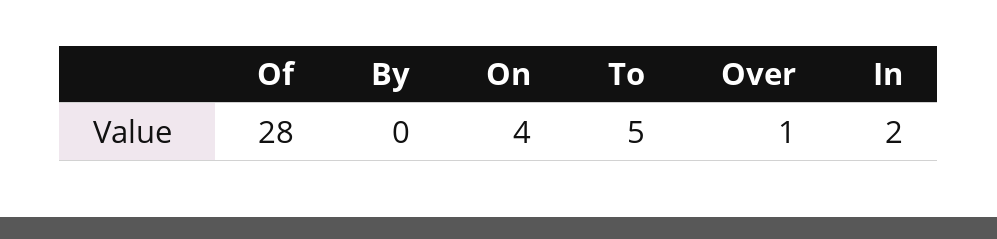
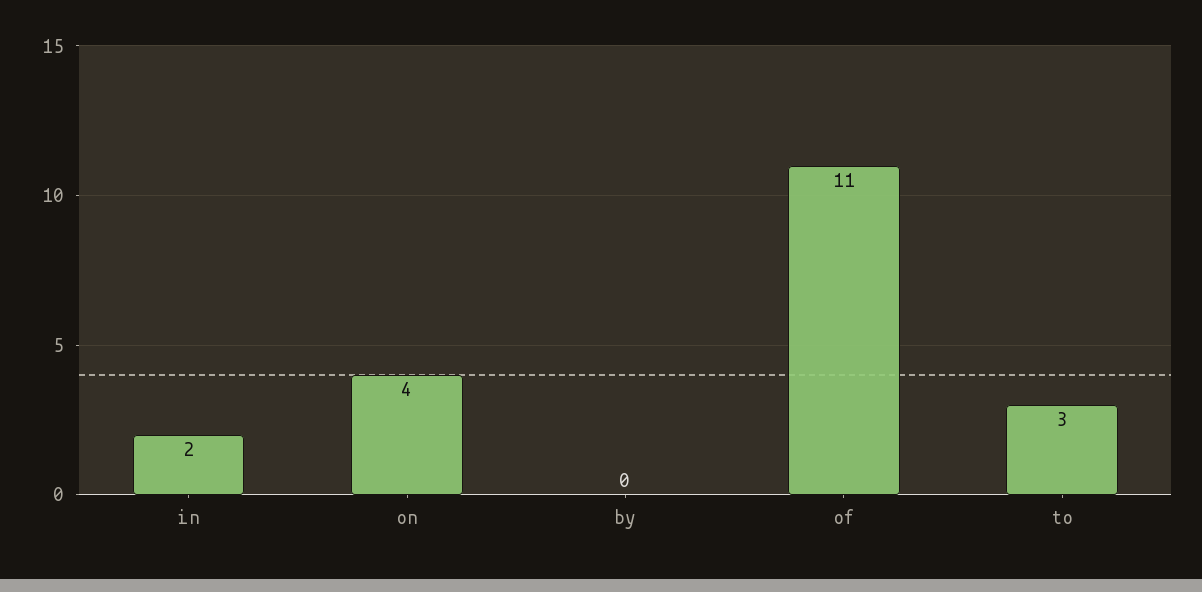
  {
-   "Of": 28,
+   "Of": 11,
    "By": 0,
    "On": 4,
-   "To": 5,
+   "To": 3,
-   "Over": 1,
    "In": 2
  }

